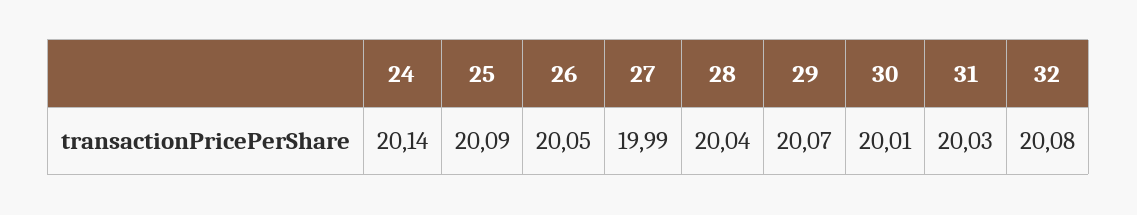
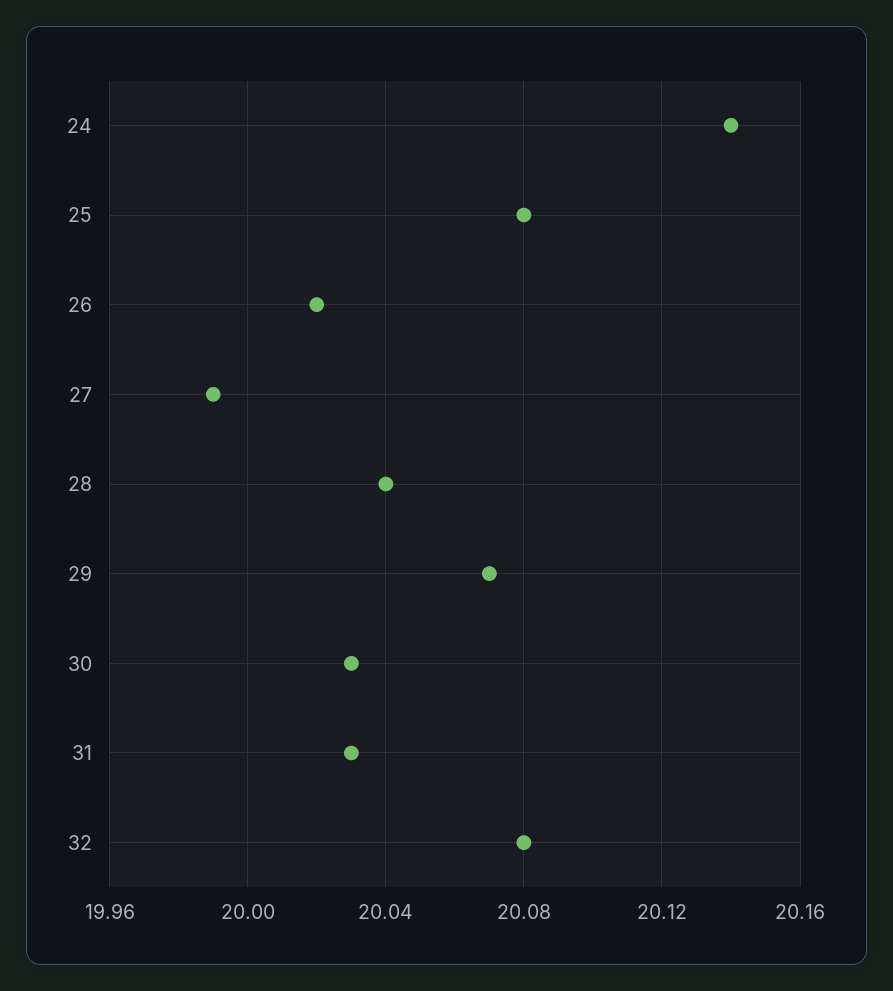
  {
    "24": 20.14,
-   "25": 20.09,
+   "25": 20.08,
-   "26": 20.05,
+   "26": 20.02,
    "27": 19.99,
    "28": 20.04,
    "29": 20.07,
-   "30": 20.01,
+   "30": 20.03,
    "31": 20.03,
    "32": 20.08
  }

